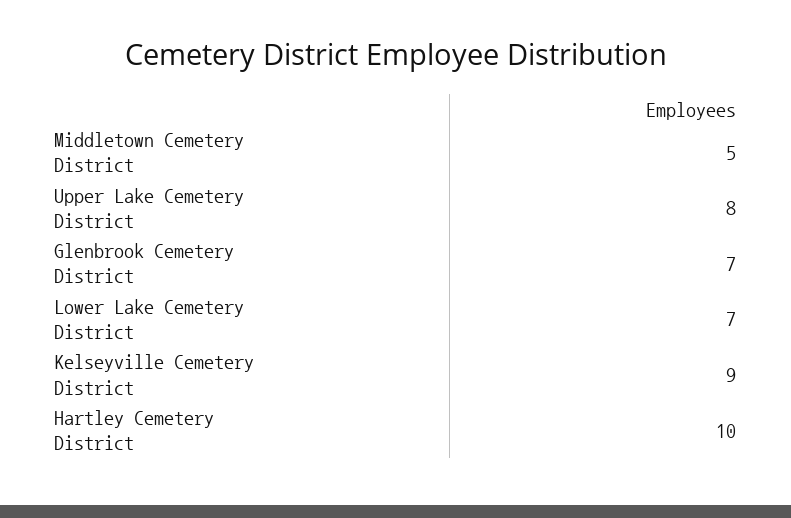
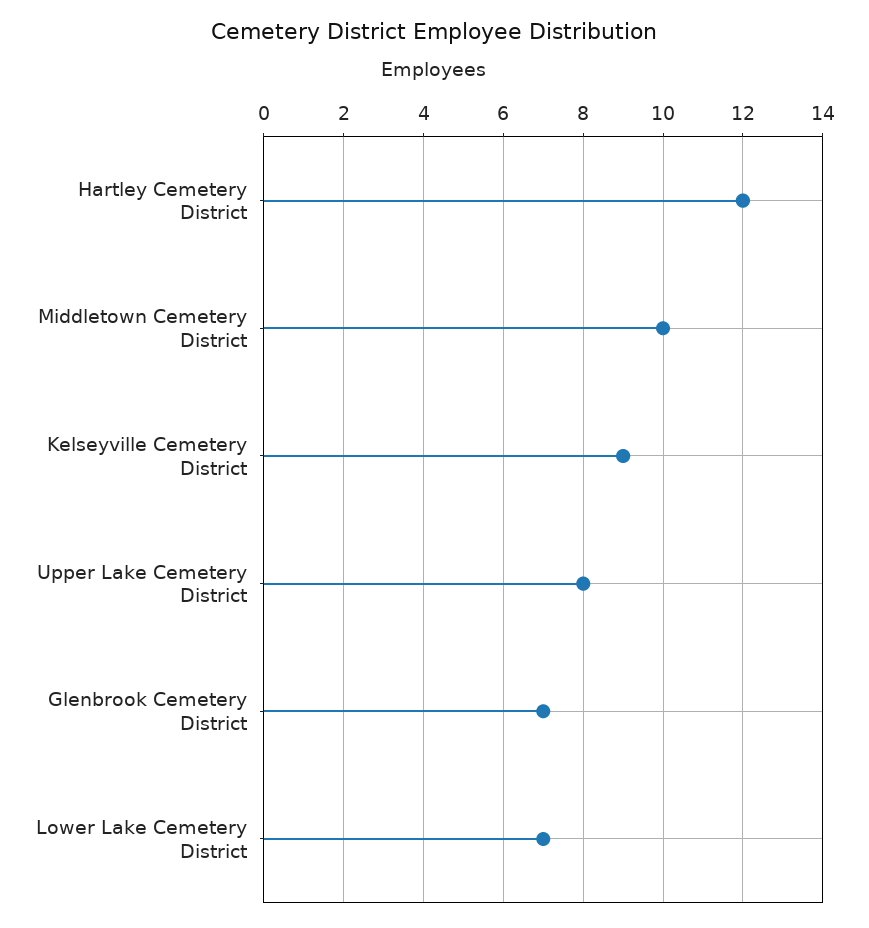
  {
-   "Middletown Cemetery District": 5,
+   "Middletown Cemetery District": 10,
    "Upper Lake Cemetery District": 8,
    "Glenbrook Cemetery District": 7,
    "Lower Lake Cemetery District": 7,
    "Kelseyville Cemetery District": 9,
-   "Hartley Cemetery District": 10
+   "Hartley Cemetery District": 12
  }

